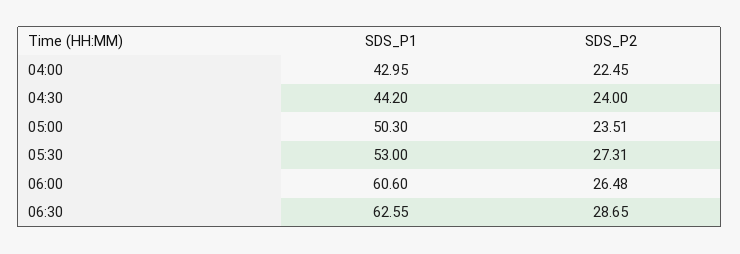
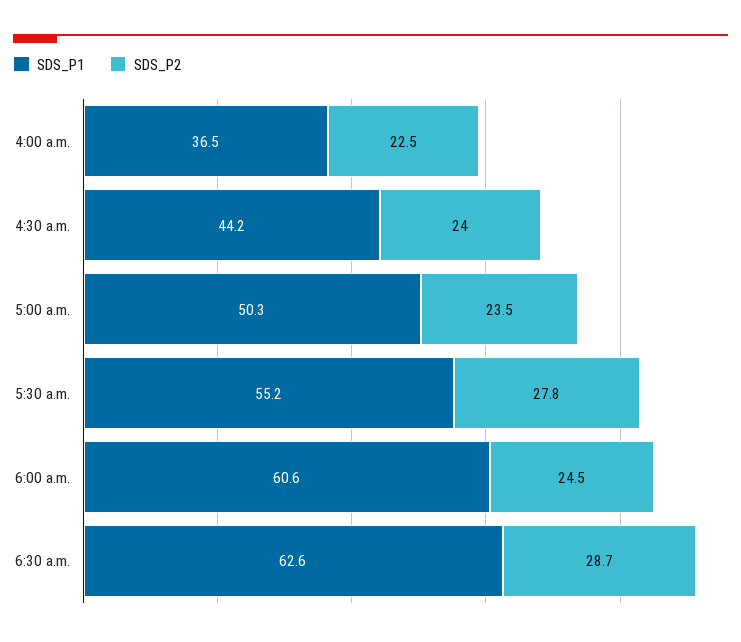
  {
    "SDS_P1": {
-     "04:00": 42.95,
+     "04:00": 36.5,
      "04:30": 44.2,
      "05:00": 50.3,
-     "05:30": 53,
+     "05:30": 55.2,
      "06:00": 60.6,
      "06:30": 62.55
    },
    "SDS_P2": {
      "04:00": 22.45,
      "04:30": 24,
      "05:00": 23.51,
-     "05:30": 27.31,
+     "05:30": 27.8,
-     "06:00": 26.48,
+     "06:00": 24.5,
      "06:30": 28.65
    }
  }

